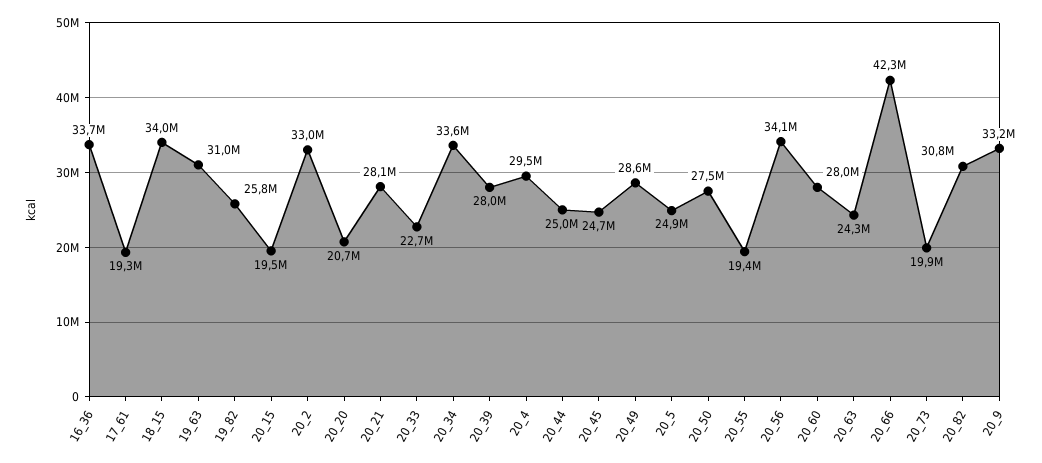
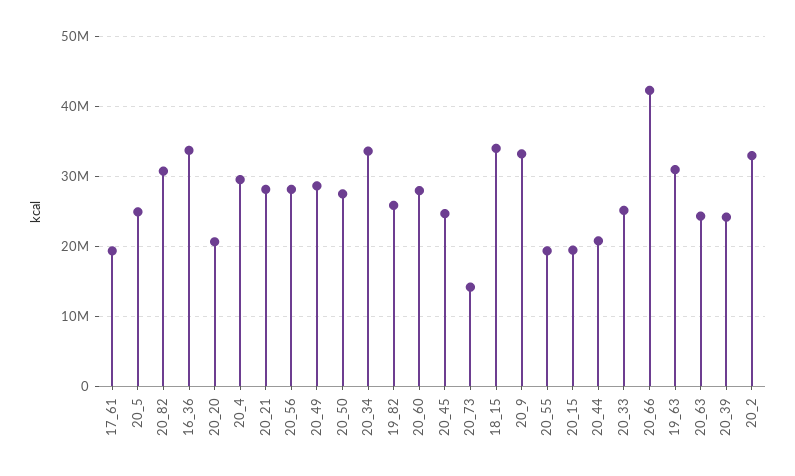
  {
    "16_36": 33700000,
    "17_61": 19300000,
    "18_15": 34000000,
    "19_63": 31000000,
    "19_82": 25800000,
    "20_15": 19500000,
    "20_2": 33000000,
    "20_20": 20700000,
    "20_21": 28100000,
-   "20_33": 22700000,
+   "20_33": 25000000,
    "20_34": 33600000,
-   "20_39": 28000000,
+   "20_39": 24000000,
    "20_4": 29500000,
-   "20_44": 25000000,
+   "20_44": 21000000,
    "20_45": 24700000,
    "20_49": 28600000,
    "20_5": 24900000,
    "20_50": 27500000,
    "20_55": 19400000,
-   "20_56": 34100000,
+   "20_56": 28000000,
    "20_60": 28000000,
    "20_63": 24300000,
    "20_66": 42300000,
-   "20_73": 19900000,
+   "20_73": 14000000,
    "20_82": 30800000,
    "20_9": 33200000
  }

